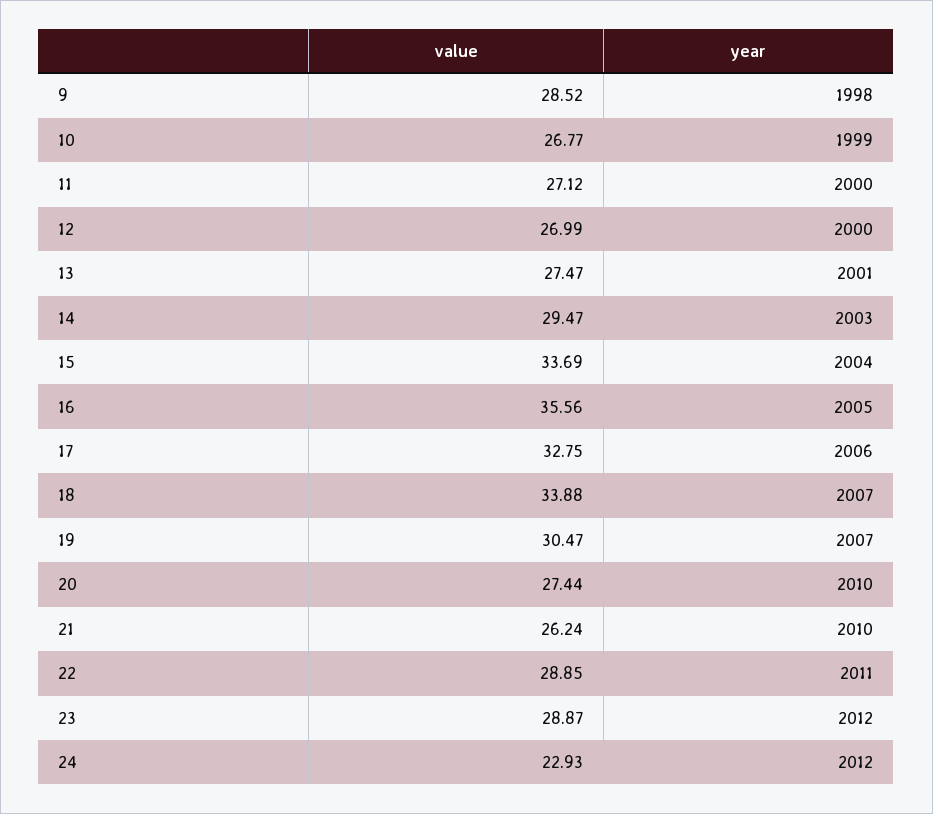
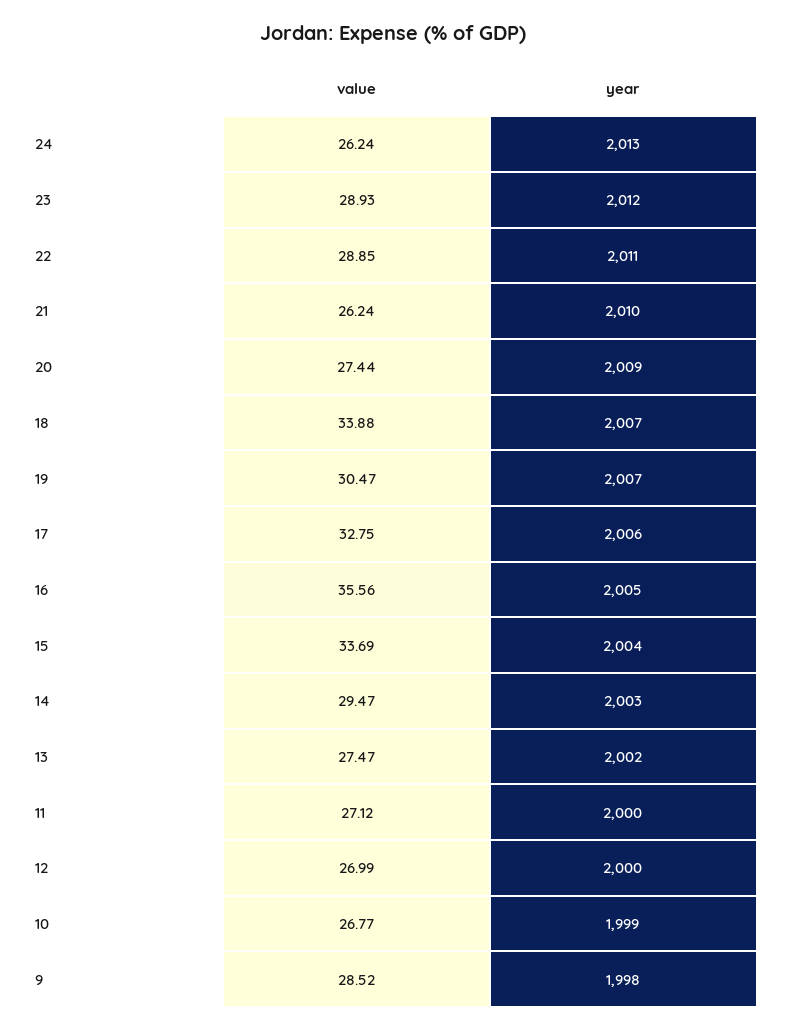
  {
    "value": {
      "9": 28.52,
      "10": 26.77,
      "11": 27.12,
      "12": 26.99,
      "13": 27.47,
      "14": 29.47,
      "15": 33.69,
      "16": 35.56,
      "17": 32.75,
      "18": 33.88,
      "19": 30.47,
      "20": 27.44,
      "21": 26.24,
      "22": 28.85,
-     "23": 28.87,
+     "23": 28.93,
-     "24": 22.93
+     "24": 26.24
    },
    "year": {
      "9": 1998,
      "10": 1999,
      "11": 2000,
      "12": 2000,
-     "13": 2001,
+     "13": 2002,
      "14": 2003,
      "15": 2004,
      "16": 2005,
      "17": 2006,
      "18": 2007,
      "19": 2007,
-     "20": 2010,
+     "20": 2009,
      "21": 2010,
      "22": 2011,
      "23": 2012,
-     "24": 2012
+     "24": 2013
    }
  }

